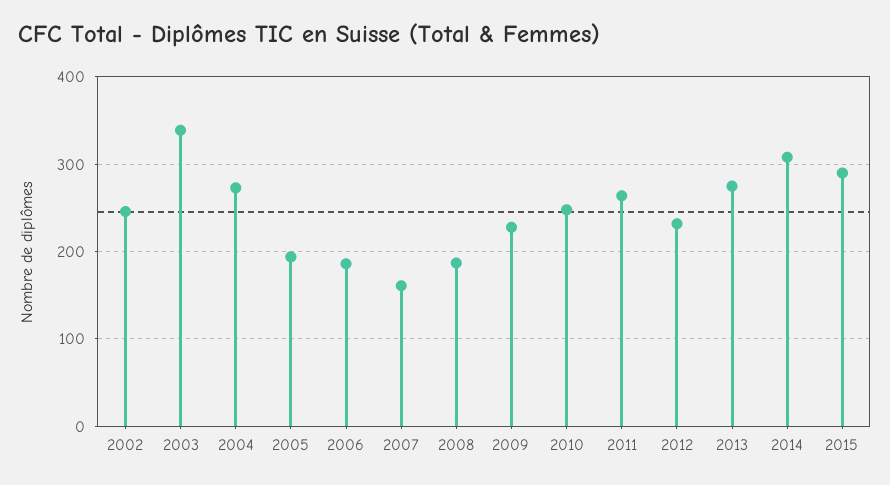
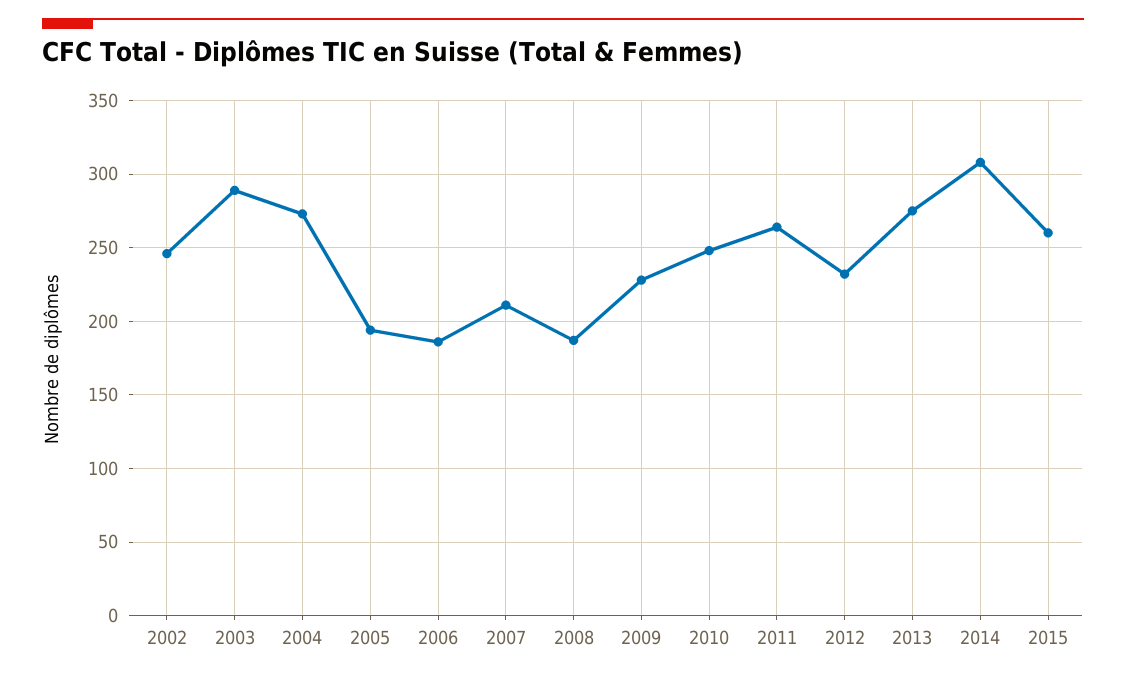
  {
    "2002": 245,
-   "2003": 340,
+   "2003": 290,
    "2004": 275,
    "2005": 195,
    "2006": 185,
-   "2007": 160,
+   "2007": 210,
    "2008": 185,
    "2009": 230,
    "2010": 250,
    "2011": 265,
    "2012": 230,
    "2013": 275,
    "2014": 310,
-   "2015": 290
+   "2015": 260
  }

